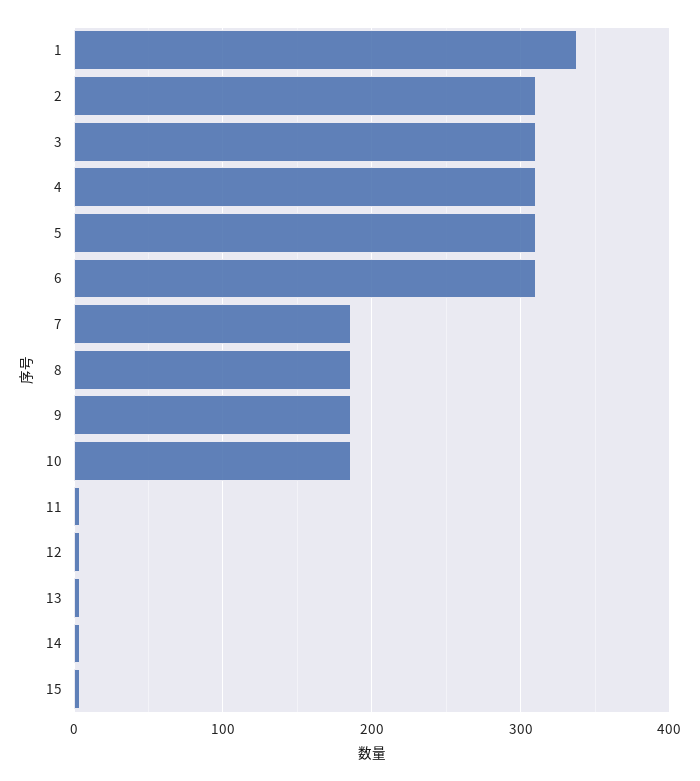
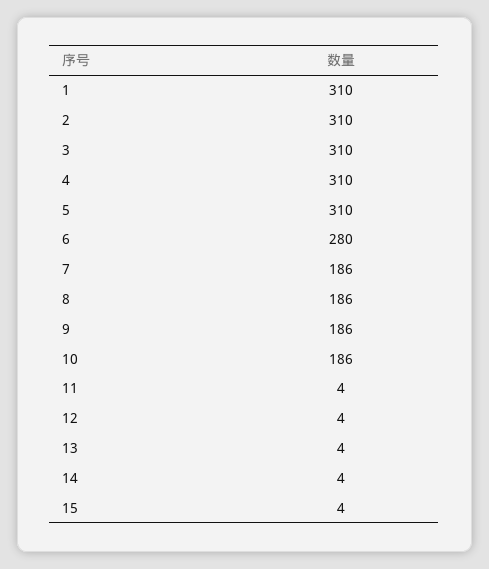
  {
-   "1": 340,
+   "1": 310,
    "2": 310,
    "3": 310,
    "4": 310,
    "5": 310,
-   "6": 310,
+   "6": 280,
    "7": 186,
    "8": 186,
    "9": 186,
    "10": 186,
    "11": 4,
    "12": 4,
    "13": 4,
    "14": 4,
    "15": 4
  }

